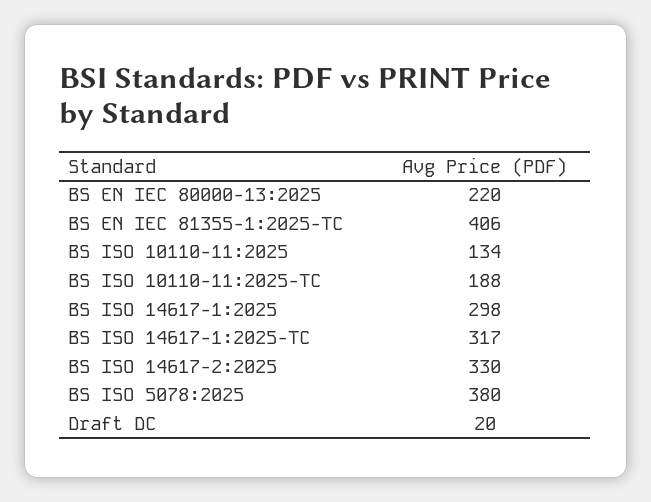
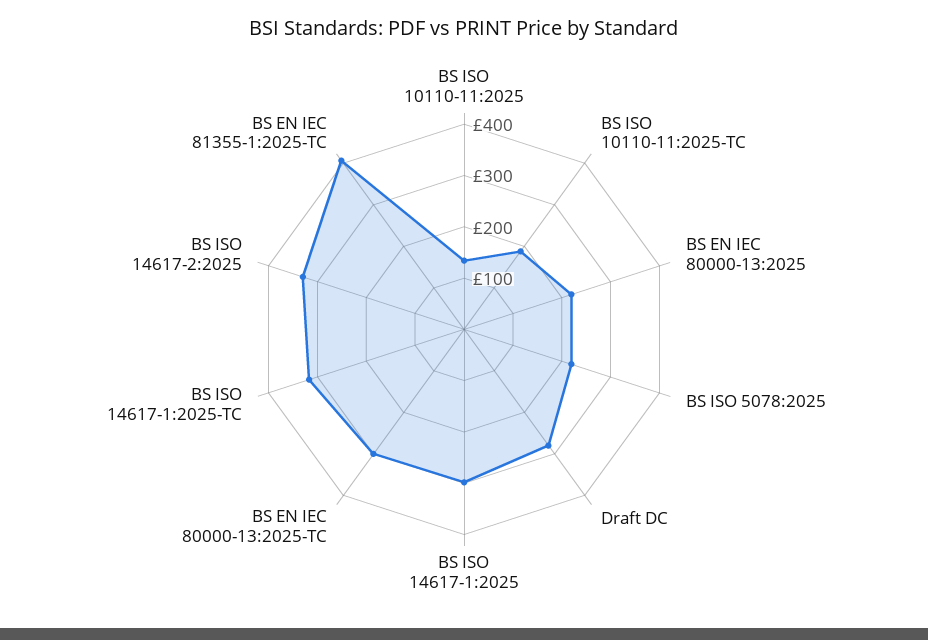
  {
    "BS EN IEC 80000-13:2025": 220,
    "BS EN IEC 81355-1:2025-TC": 406,
    "BS ISO 10110-11:2025": 134,
    "BS ISO 10110-11:2025-TC": 188,
    "BS ISO 14617-1:2025": 298,
    "BS ISO 14617-1:2025-TC": 317,
    "BS ISO 14617-2:2025": 330,
-   "BS ISO 5078:2025": 380,
+   "BS ISO 5078:2025": 220,
-   "Draft DC": 20
+   "Draft DC": 280,
+   "BS EN IEC 80000-13:2025-TC": 300
  }

